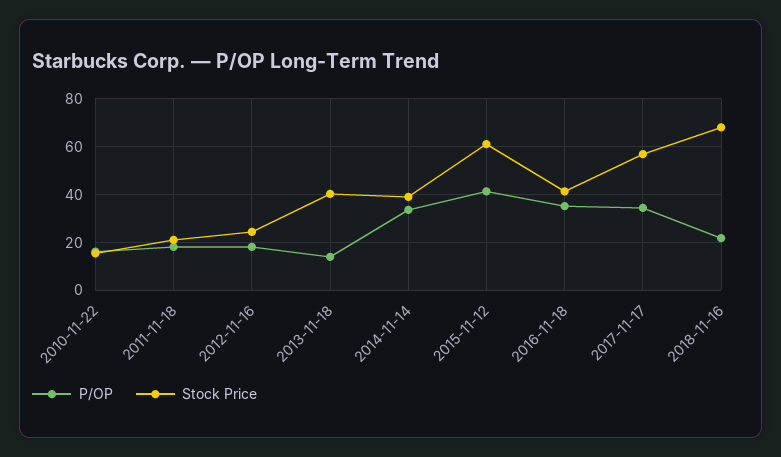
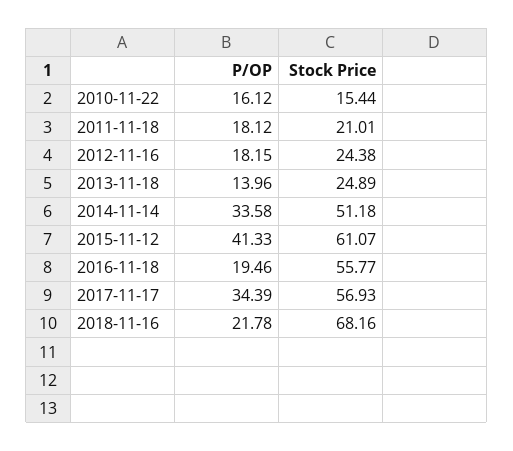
  {
    "P/OP": {
      "2010-11-22": 16.12,
      "2011-11-18": 18.12,
      "2012-11-16": 18.15,
      "2013-11-18": 13.96,
      "2014-11-14": 33.58,
      "2015-11-12": 41.33,
-     "2016-11-18": 35,
+     "2016-11-18": 19.46,
      "2017-11-17": 34.39,
      "2018-11-16": 21.78
    },
    "Stock Price": {
      "2010-11-22": 15.44,
      "2011-11-18": 21.01,
      "2012-11-16": 24.38,
-     "2013-11-18": 40,
+     "2013-11-18": 24.89,
-     "2014-11-14": 40,
+     "2014-11-14": 51.18,
      "2015-11-12": 61.07,
-     "2016-11-18": 40,
+     "2016-11-18": 55.77,
      "2017-11-17": 56.93,
      "2018-11-16": 68.16
    }
  }

